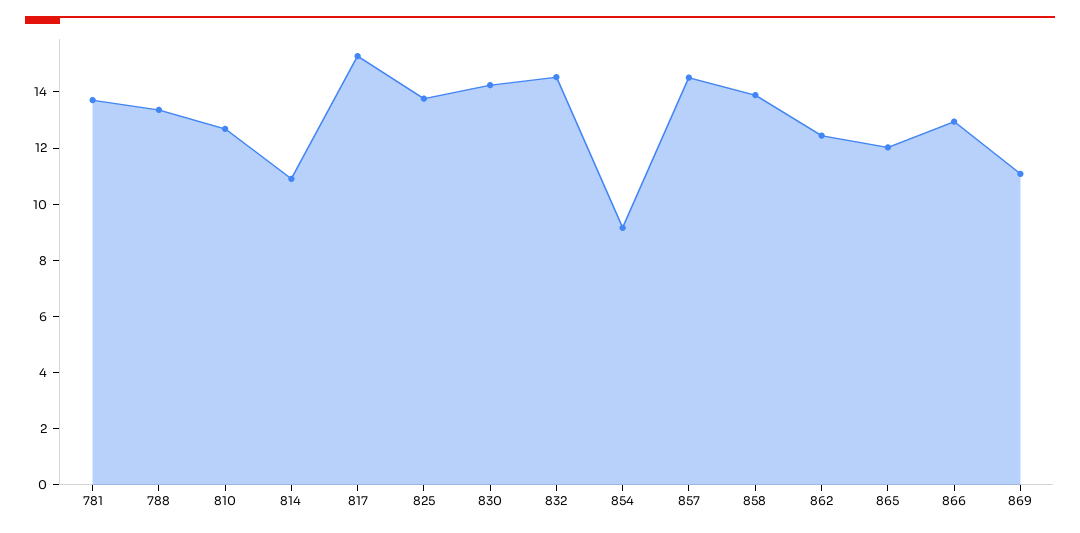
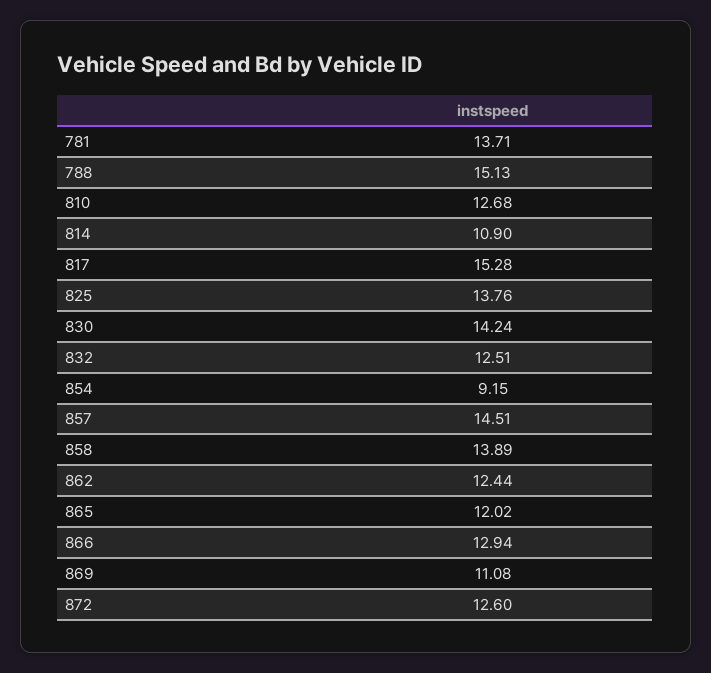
  {
    "781": 13.71,
-   "788": 13.5,
+   "788": 15.13,
    "810": 12.68,
    "814": 10.9,
    "817": 15.28,
    "825": 13.76,
    "830": 14.24,
-   "832": 14.5,
+   "832": 12.51,
    "854": 9.15,
    "857": 14.51,
    "858": 13.89,
    "862": 12.44,
    "865": 12.02,
    "866": 12.94,
-   "869": 11.08
+   "869": 11.08,
+   "872": 12.6
  }

